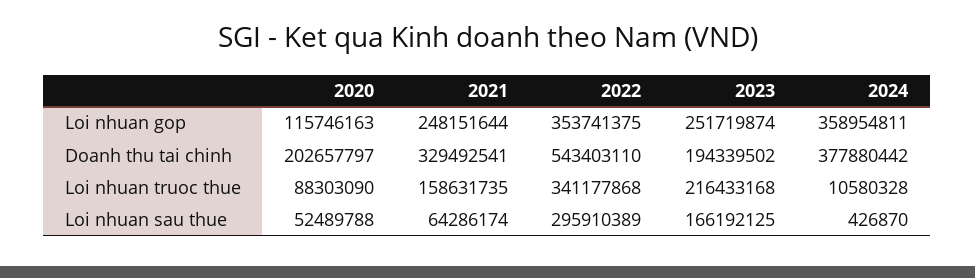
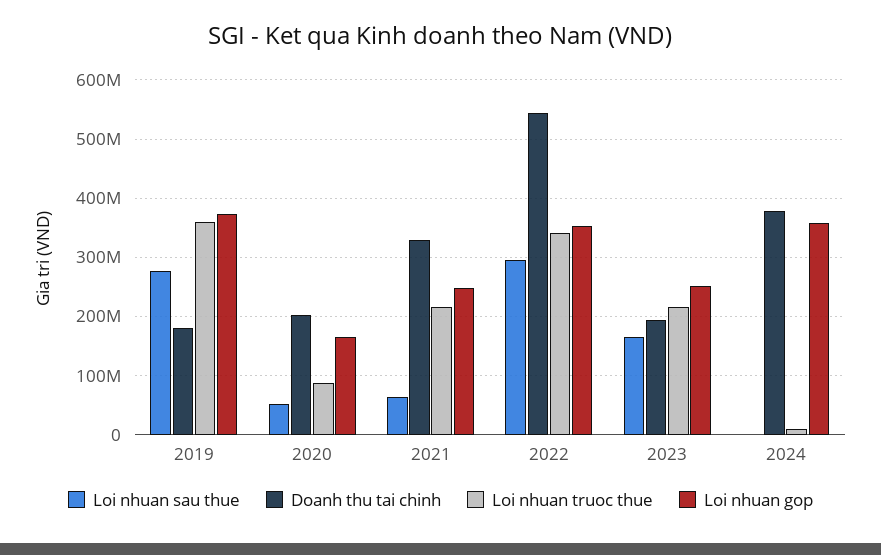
  {
    "Loi nhuan gop": {
-     "2020": 115746163,
+     "2020": 160000000,
      "2021": 248151644,
      "2022": 353741375,
      "2023": 251719874,
-     "2024": 358954811
+     "2024": 358954811,
+     "2019": 380000000
    },
    "Doanh thu tai chinh": {
      "2020": 202657797,
      "2021": 329492541,
      "2022": 543403110,
      "2023": 194339502,
-     "2024": 377880442
+     "2024": 377880442,
+     "2019": 180000000
    },
    "Loi nhuan truoc thue": {
      "2020": 88303090,
-     "2021": 158631735,
+     "2021": 220000000,
      "2022": 341177868,
      "2023": 216433168,
-     "2024": 10580328
+     "2024": 10580328,
+     "2019": 360000000
    },
    "Loi nhuan sau thue": {
      "2020": 52489788,
      "2021": 64286174,
      "2022": 295910389,
      "2023": 166192125,
-     "2024": 426870
+     "2024": 426870,
+     "2019": 280000000
    }
  }

